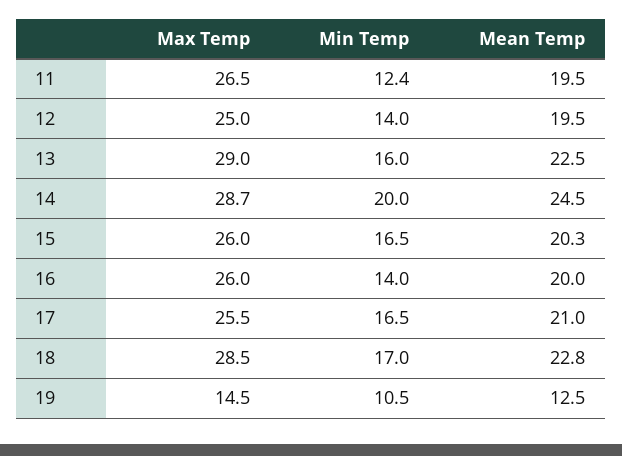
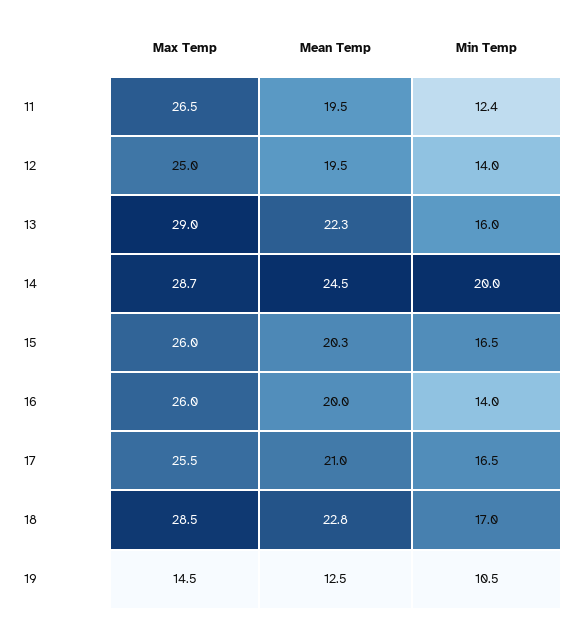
  {
    "Max Temp": {
      "11": 26.5,
      "12": 25,
      "13": 29,
      "14": 28.7,
      "15": 26,
      "16": 26,
      "17": 25.5,
      "18": 28.5,
      "19": 14.5
    },
    "Min Temp": {
      "11": 12.4,
      "12": 14,
      "13": 16,
      "14": 20,
      "15": 16.5,
      "16": 14,
      "17": 16.5,
      "18": 17,
      "19": 10.5
    },
    "Mean Temp": {
      "11": 19.5,
      "12": 19.5,
-     "13": 22.5,
+     "13": 22.3,
      "14": 24.5,
      "15": 20.3,
      "16": 20,
      "17": 21,
      "18": 22.8,
      "19": 12.5
    }
  }

